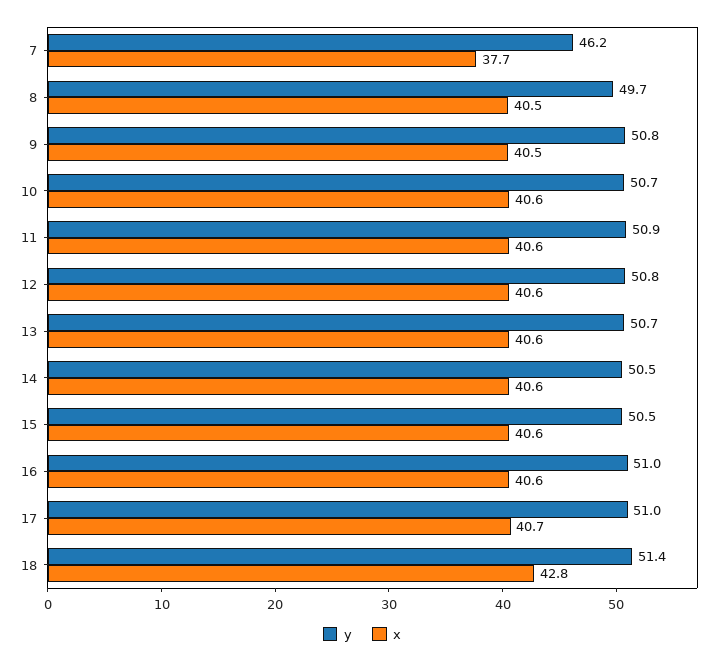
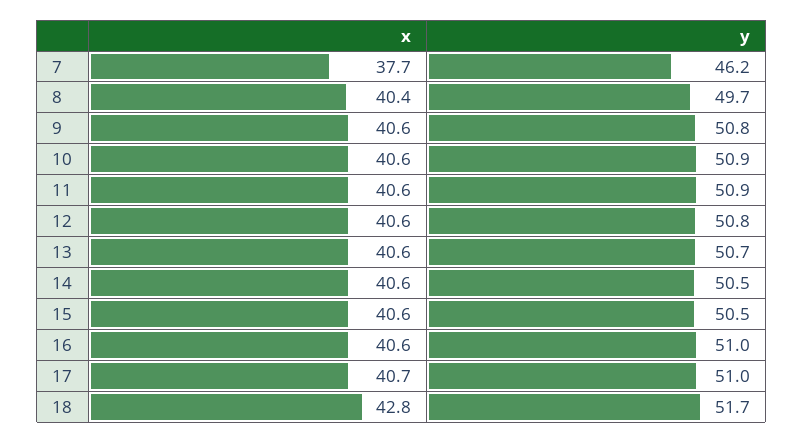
  {
    "y": {
      "7": 46.2,
      "8": 49.7,
      "9": 50.8,
-     "10": 50.7,
+     "10": 50.9,
      "11": 50.9,
      "12": 50.8,
      "13": 50.7,
      "14": 50.5,
      "15": 50.5,
      "16": 51,
      "17": 51,
-     "18": 51.4
+     "18": 51.7
    },
    "x": {
      "7": 37.7,
-     "8": 40.5,
+     "8": 40.4,
-     "9": 40.5,
+     "9": 40.6,
      "10": 40.6,
      "11": 40.6,
      "12": 40.6,
      "13": 40.6,
      "14": 40.6,
      "15": 40.6,
      "16": 40.6,
      "17": 40.7,
      "18": 42.8
    }
  }

